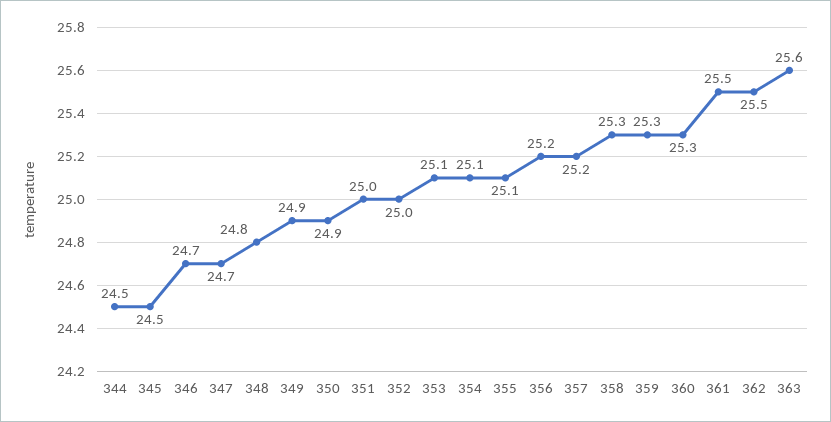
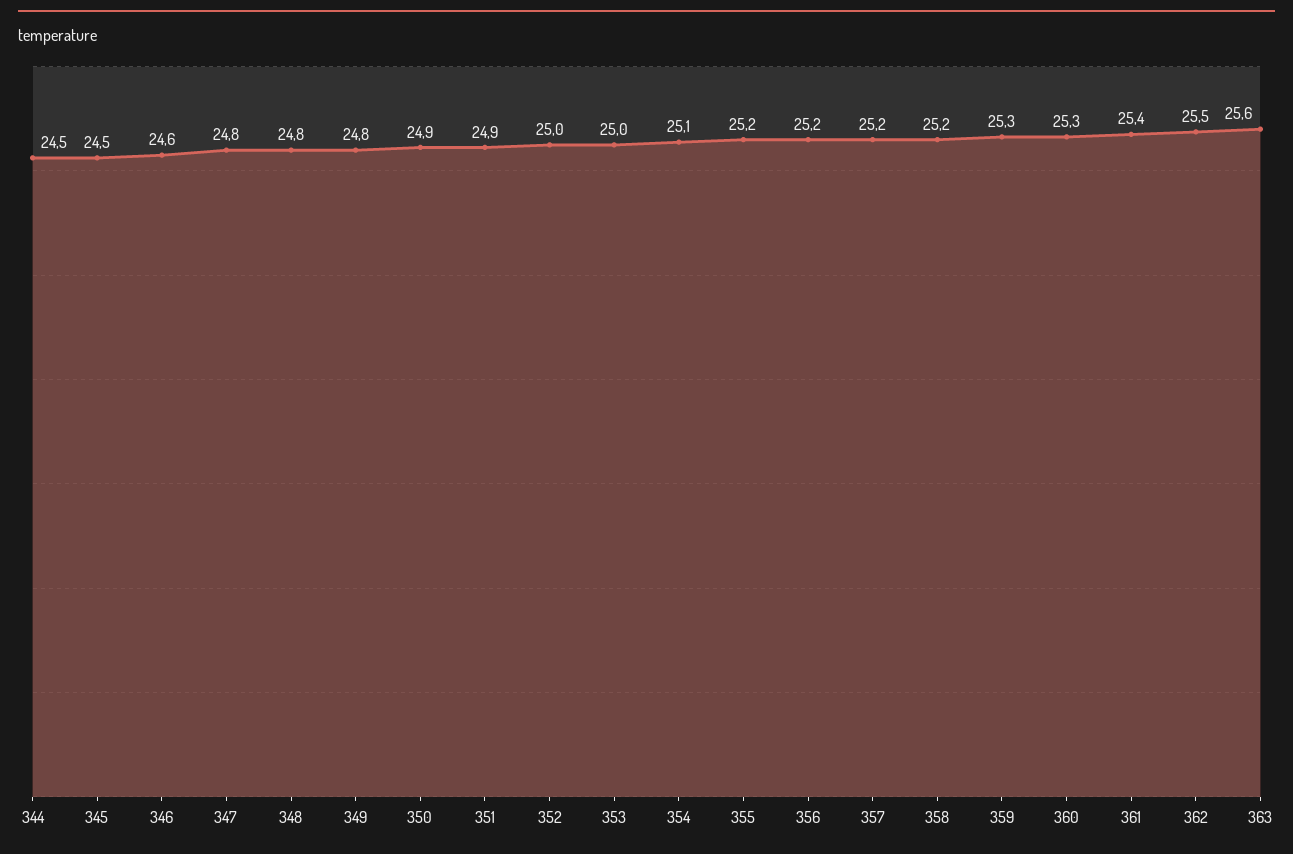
  {
    "344": 24.5,
    "345": 24.5,
-   "346": 24.7,
+   "346": 24.6,
-   "347": 24.7,
+   "347": 24.8,
    "348": 24.8,
-   "349": 24.9,
+   "349": 24.8,
    "350": 24.9,
-   "351": 25,
+   "351": 24.9,
    "352": 25,
-   "353": 25.1,
+   "353": 25,
    "354": 25.1,
-   "355": 25.1,
+   "355": 25.2,
    "356": 25.2,
    "357": 25.2,
-   "358": 25.3,
+   "358": 25.2,
    "359": 25.3,
    "360": 25.3,
-   "361": 25.5,
+   "361": 25.4,
    "362": 25.5,
    "363": 25.6
  }

